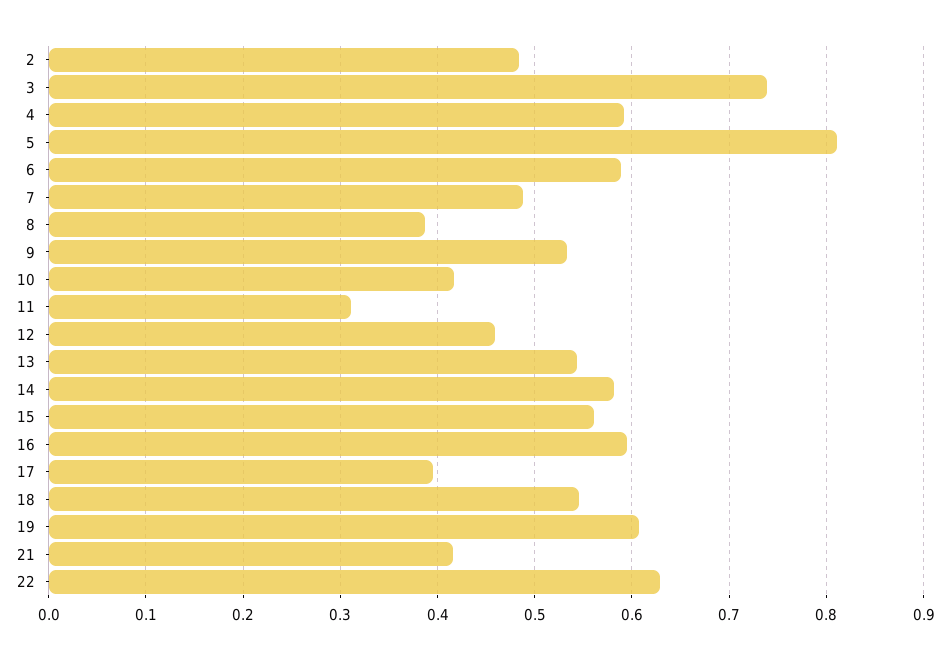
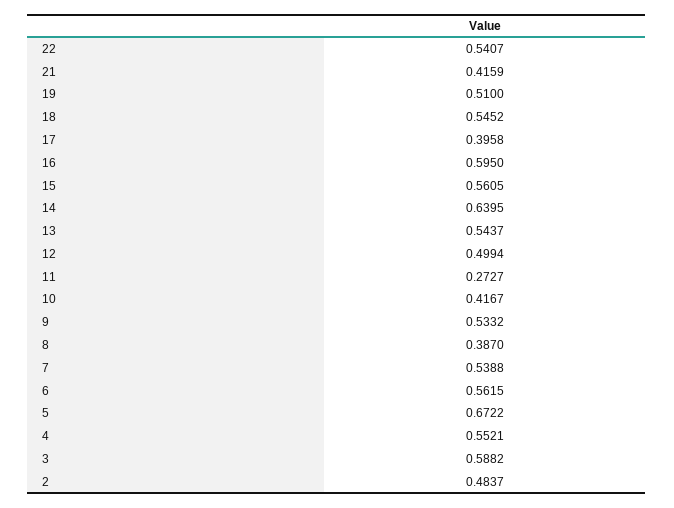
  {
    "2": 0.4837,
-   "3": 0.74,
+   "3": 0.5882,
-   "4": 0.59,
+   "4": 0.5521,
-   "5": 0.81,
+   "5": 0.6722,
-   "6": 0.59,
+   "6": 0.5615,
-   "7": 0.49,
+   "7": 0.5388,
    "8": 0.387,
    "9": 0.5332,
    "10": 0.4167,
-   "11": 0.31,
+   "11": 0.2727,
-   "12": 0.46,
+   "12": 0.4994,
    "13": 0.5437,
-   "14": 0.58,
+   "14": 0.6395,
    "15": 0.5605,
    "16": 0.595,
    "17": 0.3958,
    "18": 0.5452,
-   "19": 0.61,
+   "19": 0.51,
    "21": 0.4159,
-   "22": 0.63
+   "22": 0.5407
  }

